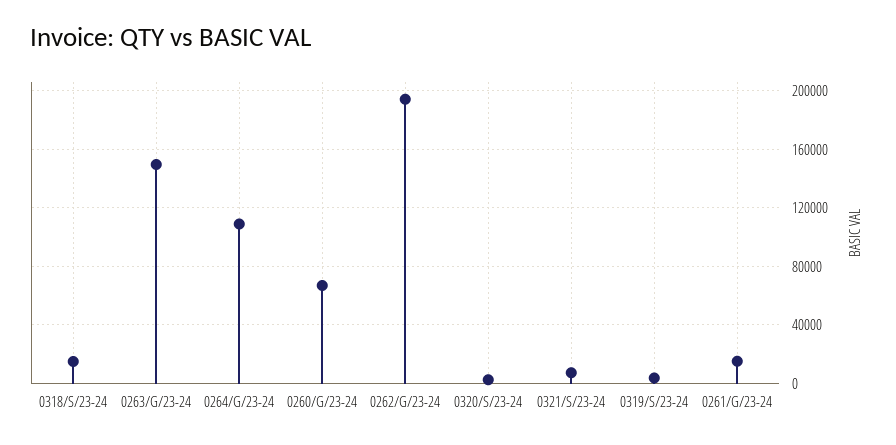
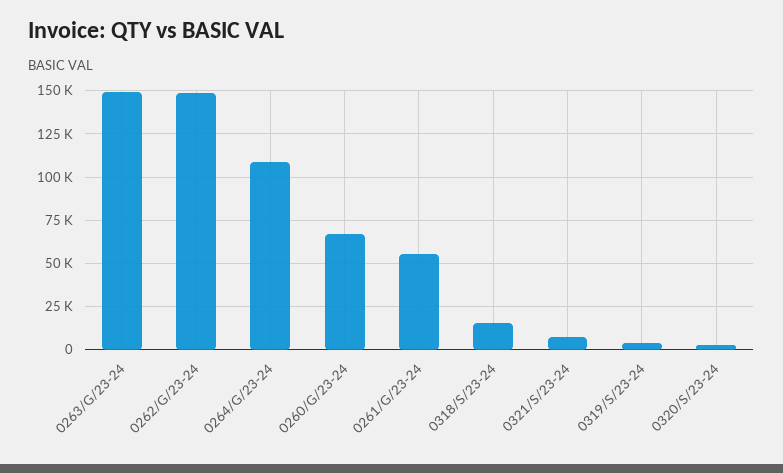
  {
    "0318/S/23-24": 15000,
    "0263/G/23-24": 150000,
    "0264/G/23-24": 110000,
    "0260/G/23-24": 65000,
-   "0262/G/23-24": 195000,
+   "0262/G/23-24": 150000,
    "0320/S/23-24": 5000,
    "0321/S/23-24": 5000,
    "0319/S/23-24": 5000,
-   "0261/G/23-24": 15000
+   "0261/G/23-24": 55000
  }

